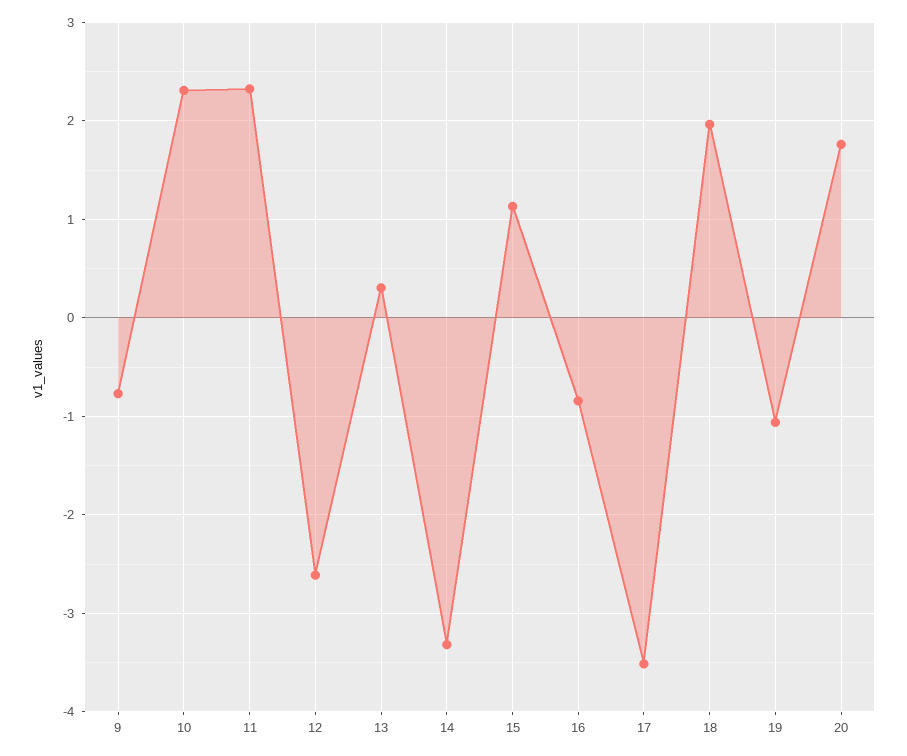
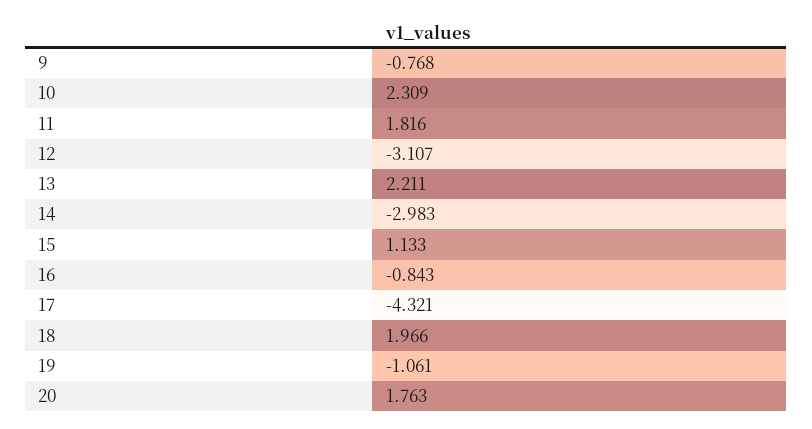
  {
    "9": -0.768,
    "10": 2.309,
-   "11": 2.3,
+   "11": 1.816,
-   "12": -2.6,
+   "12": -3.107,
-   "13": 0.3,
+   "13": 2.211,
-   "14": -3.3,
+   "14": -2.983,
    "15": 1.133,
    "16": -0.843,
-   "17": -3.5,
+   "17": -4.321,
    "18": 1.966,
    "19": -1.061,
    "20": 1.763
  }

